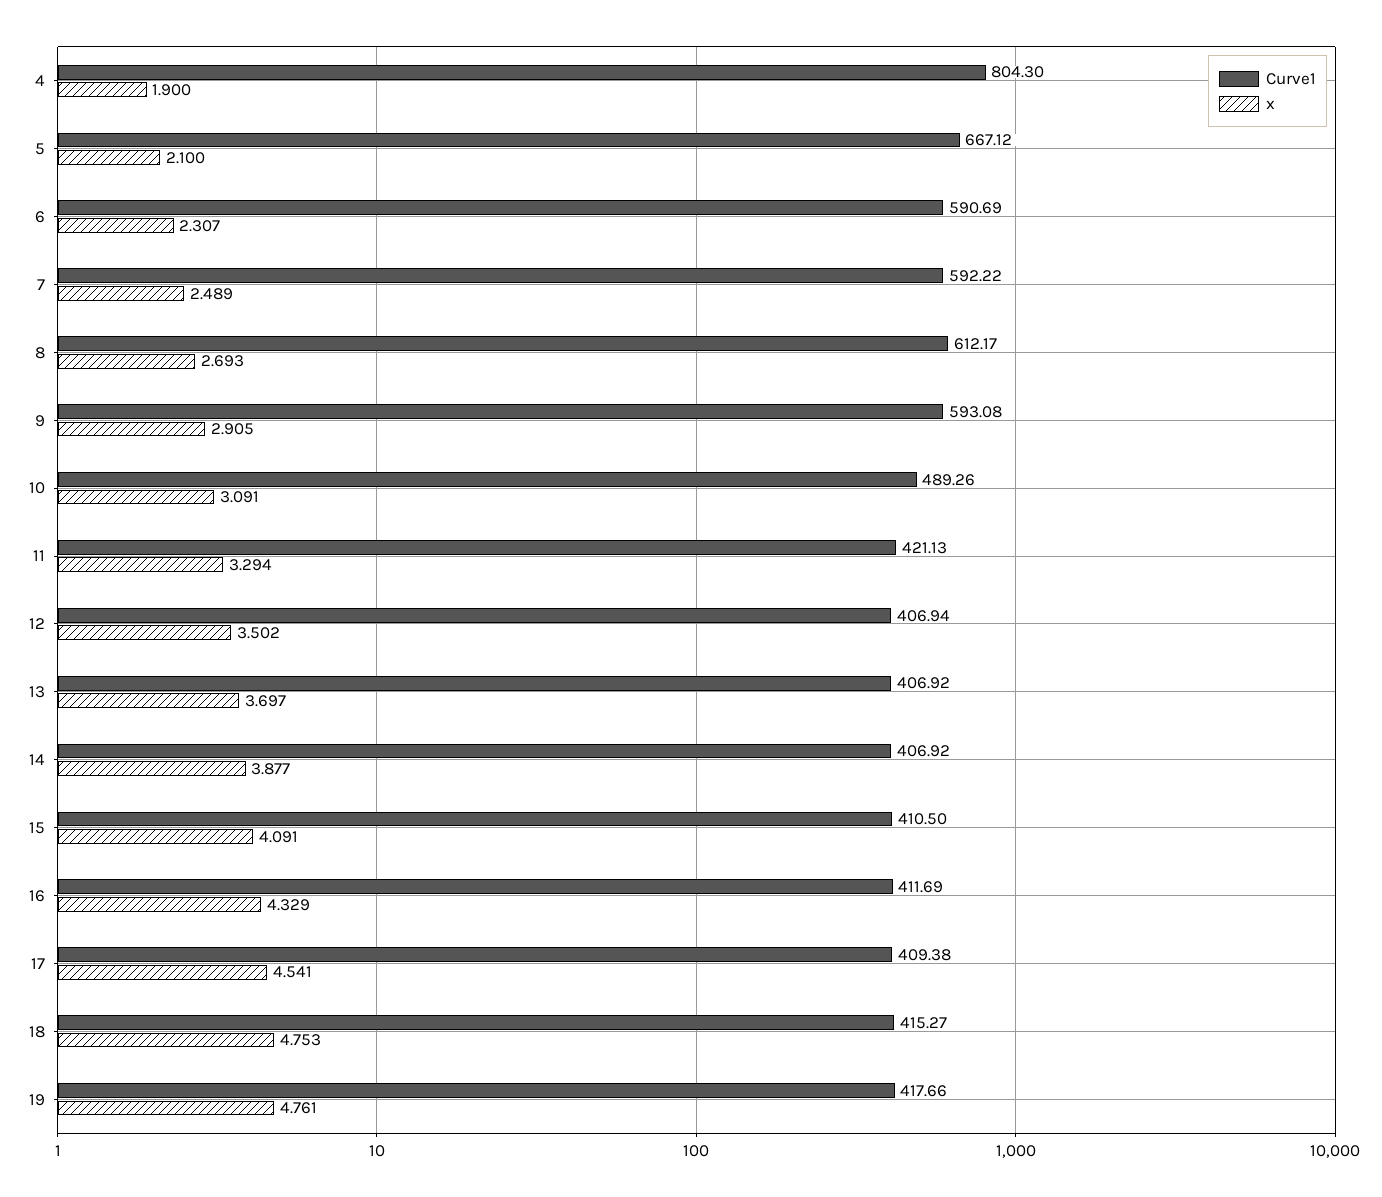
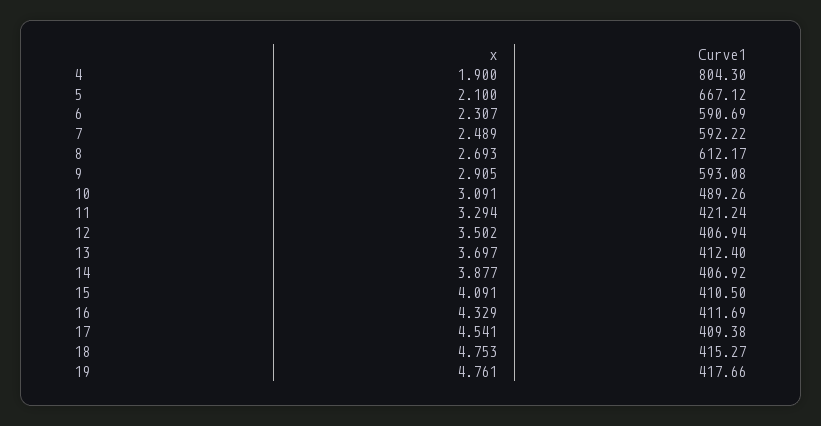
  {
    "Curve1": {
      "4": 804.3,
      "5": 667.12,
      "6": 590.69,
      "7": 592.22,
      "8": 612.17,
      "9": 593.08,
      "10": 489.26,
-     "11": 421.13,
+     "11": 421.24,
      "12": 406.94,
-     "13": 406.92,
+     "13": 412.4,
      "14": 406.92,
      "15": 410.5,
      "16": 411.69,
      "17": 409.38,
      "18": 415.27,
      "19": 417.66
    },
    "x": {
      "4": 1.9,
      "5": 2.1,
      "6": 2.307,
      "7": 2.489,
      "8": 2.693,
      "9": 2.905,
      "10": 3.091,
      "11": 3.294,
      "12": 3.502,
      "13": 3.697,
      "14": 3.877,
      "15": 4.091,
      "16": 4.329,
      "17": 4.541,
      "18": 4.753,
      "19": 4.761
    }
  }

